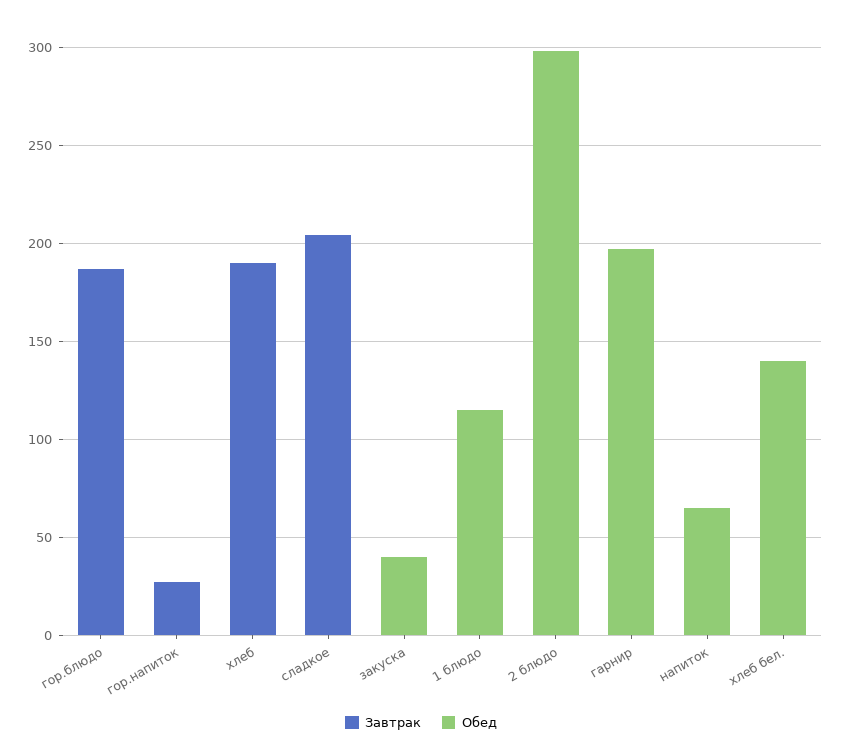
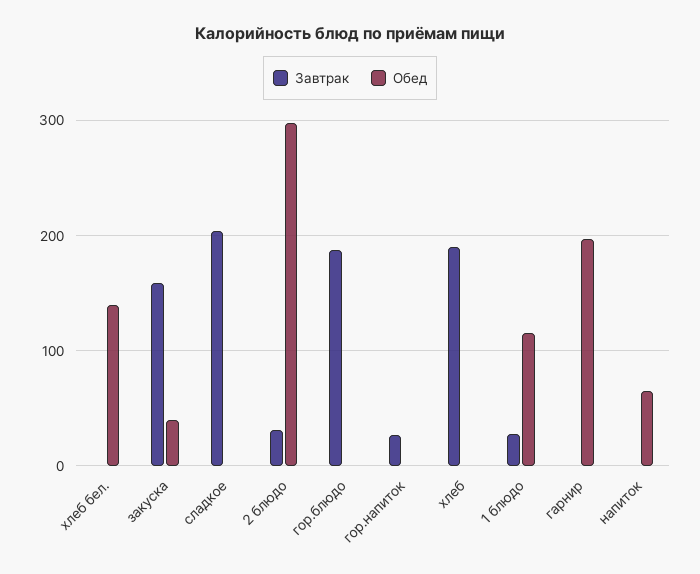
  {
    "Завтрак": {
      "гор.блюдо": 190,
      "гор.напиток": 30,
      "хлеб": 190,
      "сладкое": 200,
-     "закуска": 0,
+     "закуска": 160,
-     "1 блюдо": 0,
+     "1 блюдо": 30,
-     "2 блюдо": 0,
+     "2 блюдо": 30,
      "гарнир": 0,
      "напиток": 0,
      "хлеб бел.": 0
    },
    "Обед": {
      "гор.блюдо": 0,
      "гор.напиток": 0,
      "хлеб": 0,
      "сладкое": 0,
      "закуска": 40,
      "1 блюдо": 120,
      "2 блюдо": 300,
      "гарнир": 200,
      "напиток": 70,
      "хлеб бел.": 140
    }
  }

